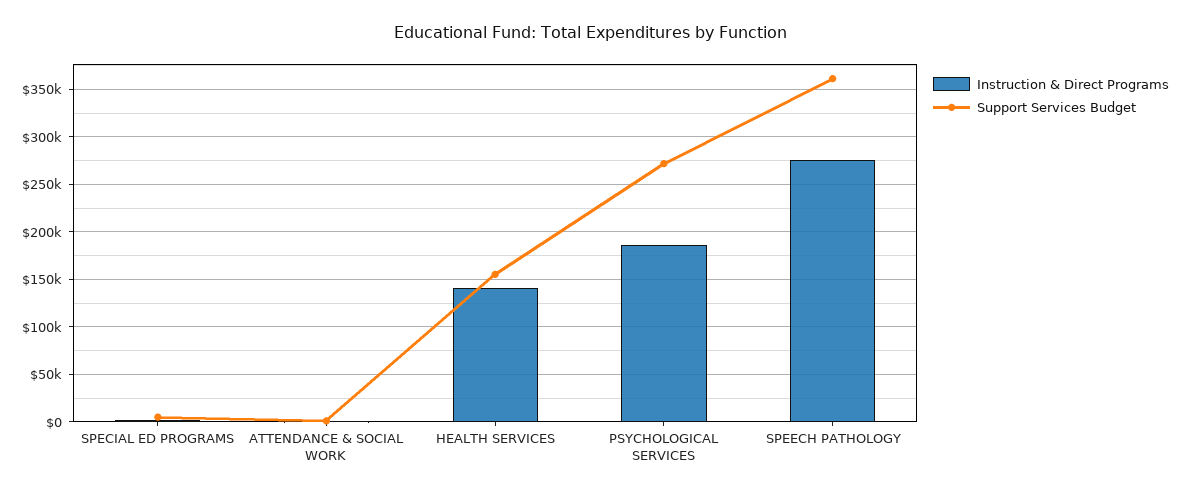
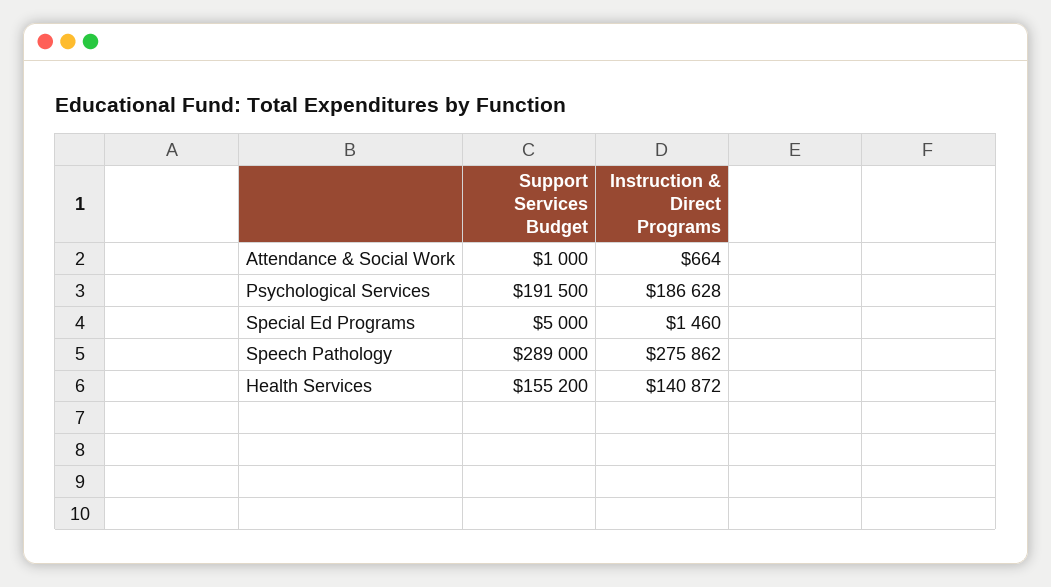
  {
    "Instruction & Direct Programs": {
      "SPECIAL ED PROGRAMS": 1460,
      "ATTENDANCE & SOCIAL WORK": 664,
      "HEALTH SERVICES": 140872,
      "PSYCHOLOGICAL SERVICES": 186628,
      "SPEECH PATHOLOGY": 275862
    },
    "Support Services Budget": {
      "SPECIAL ED PROGRAMS": 5000,
      "ATTENDANCE & SOCIAL WORK": 1000,
      "HEALTH SERVICES": 155200,
-     "PSYCHOLOGICAL SERVICES": 270000,
+     "PSYCHOLOGICAL SERVICES": 191500,
-     "SPEECH PATHOLOGY": 360000
+     "SPEECH PATHOLOGY": 289000
    }
  }

